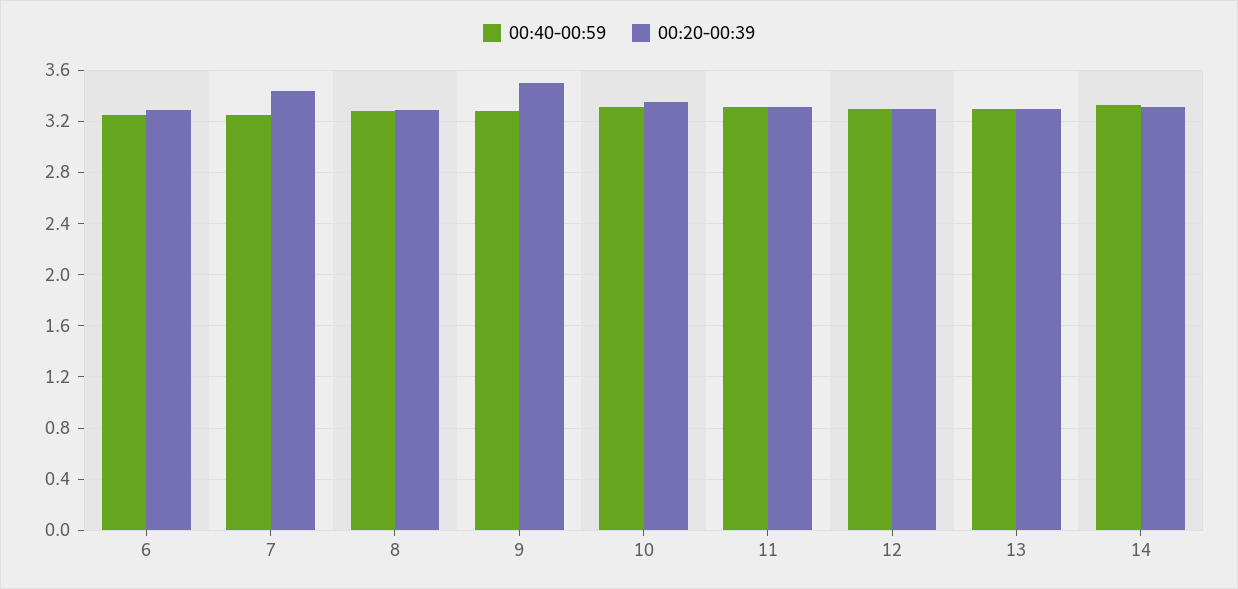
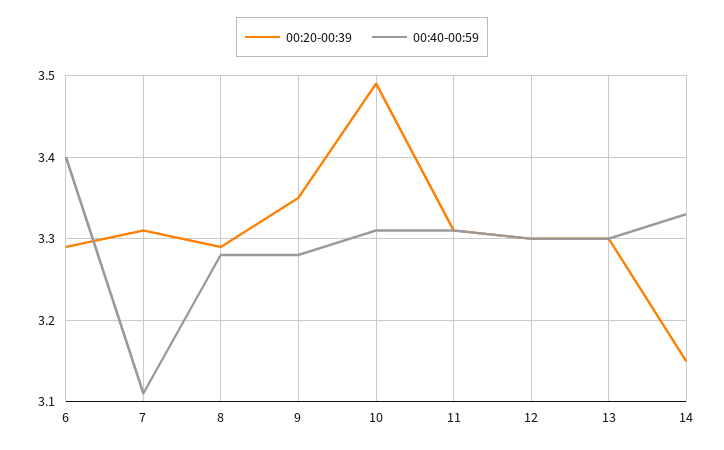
  {
    "00:40-00:59": {
-     "6": 3.25,
+     "6": 3.4,
-     "7": 3.25,
+     "7": 3.11,
      "8": 3.28,
      "9": 3.28,
      "10": 3.31,
      "11": 3.31,
      "12": 3.3,
      "13": 3.3,
      "14": 3.33
    },
    "00:20-00:39": {
      "6": 3.29,
-     "7": 3.45,
+     "7": 3.31,
      "8": 3.29,
-     "9": 3.5,
+     "9": 3.35,
-     "10": 3.35,
+     "10": 3.49,
      "11": 3.31,
      "12": 3.3,
      "13": 3.3,
-     "14": 3.3
+     "14": 3.15
    }
  }

